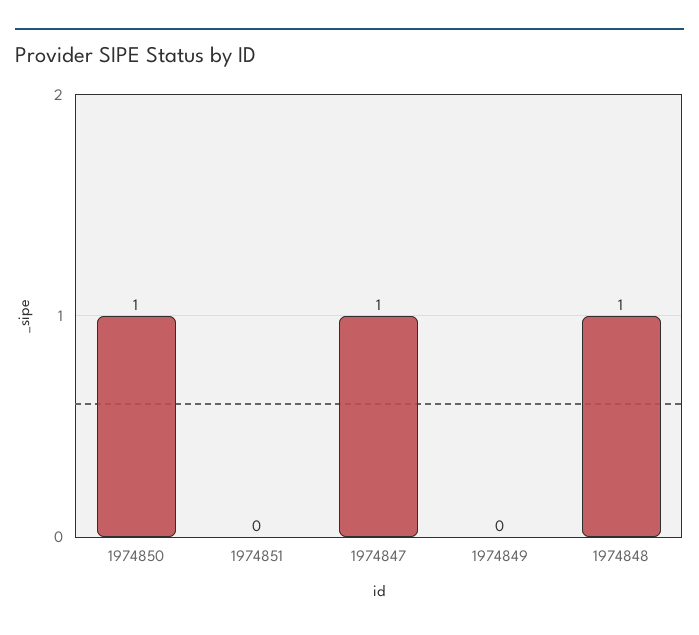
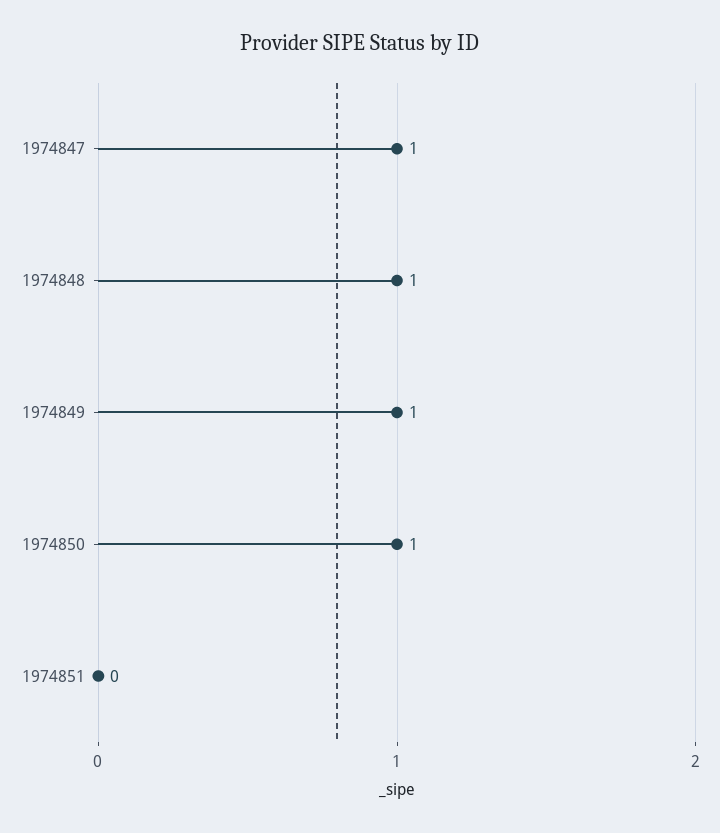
  {
    "1974850": 1,
    "1974851": 0,
    "1974847": 1,
-   "1974849": 0,
+   "1974849": 1,
    "1974848": 1
  }

